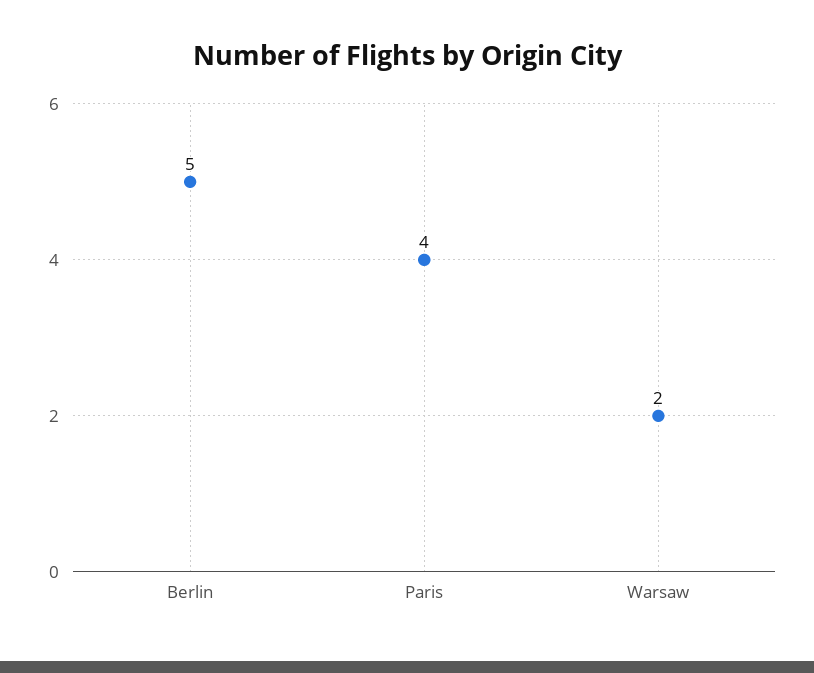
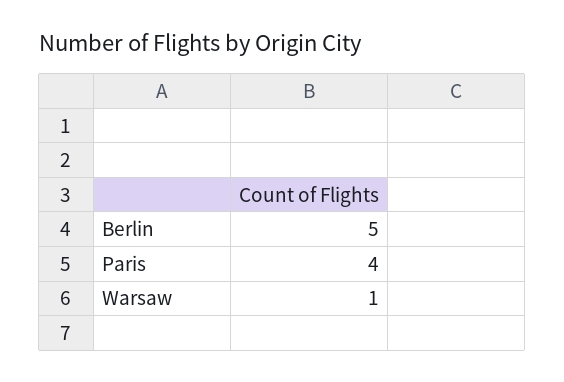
  {
    "Berlin": 5,
    "Paris": 4,
-   "Warsaw": 2
+   "Warsaw": 1
  }

